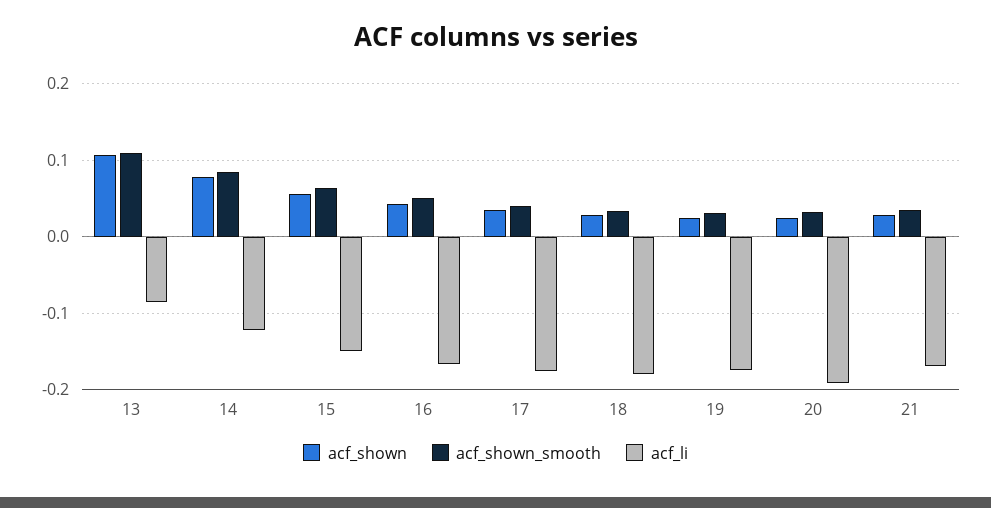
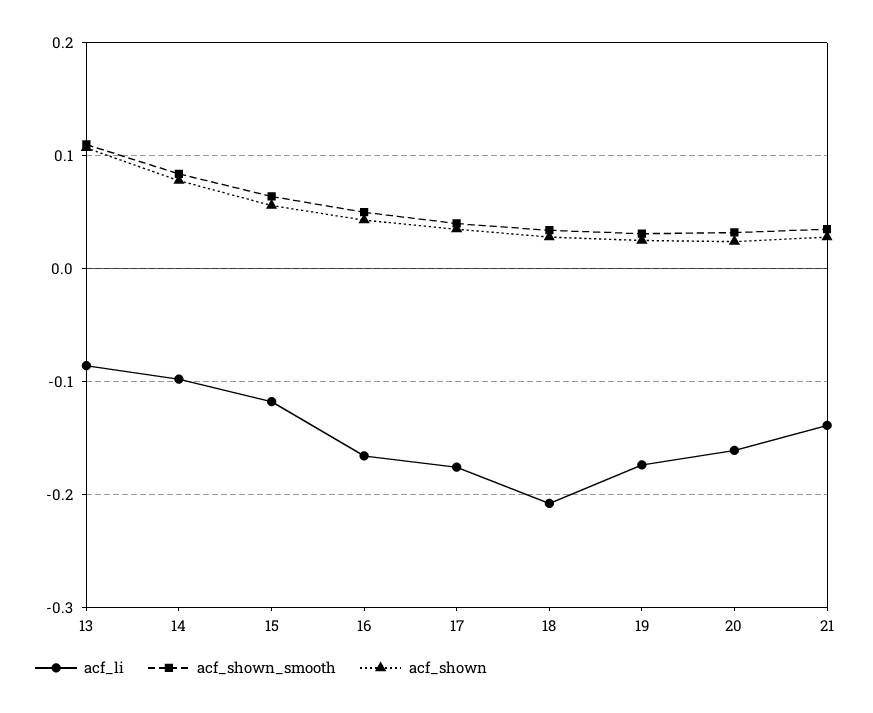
  {
    "acf_shown": {
      "13": 0.11,
      "14": 0.08,
      "15": 0.06,
      "16": 0.04,
      "17": 0.04,
      "18": 0.03,
      "19": 0.03,
      "20": 0.02,
      "21": 0.03
    },
    "acf_shown_smooth": {
      "13": 0.11,
      "14": 0.08,
      "15": 0.06,
      "16": 0.05,
      "17": 0.04,
      "18": 0.03,
      "19": 0.03,
      "20": 0.03,
      "21": 0.04
    },
    "acf_li": {
      "13": -0.09,
-     "14": -0.12,
+     "14": -0.1,
-     "15": -0.15,
+     "15": -0.12,
      "16": -0.17,
      "17": -0.18,
-     "18": -0.18,
+     "18": -0.21,
      "19": -0.17,
-     "20": -0.19,
+     "20": -0.16,
-     "21": -0.17
+     "21": -0.14
    }
  }

